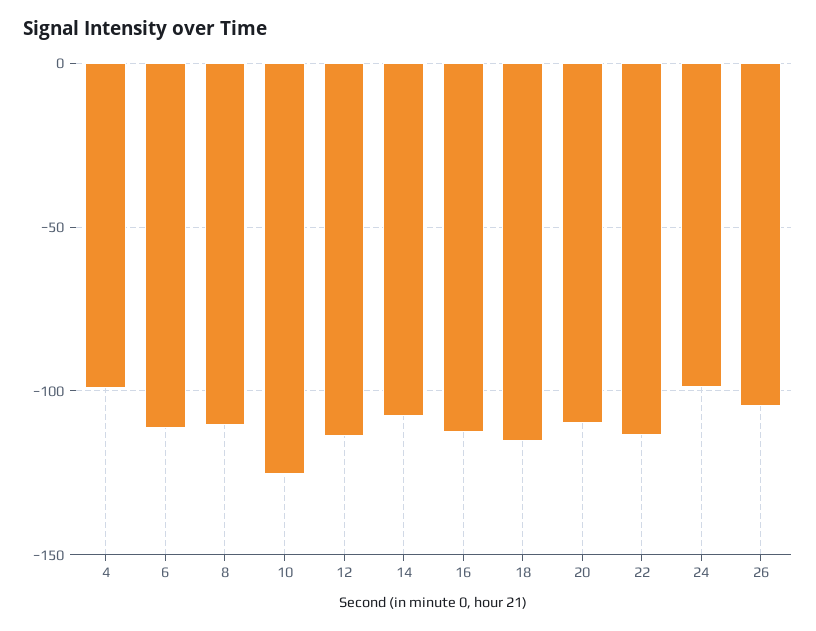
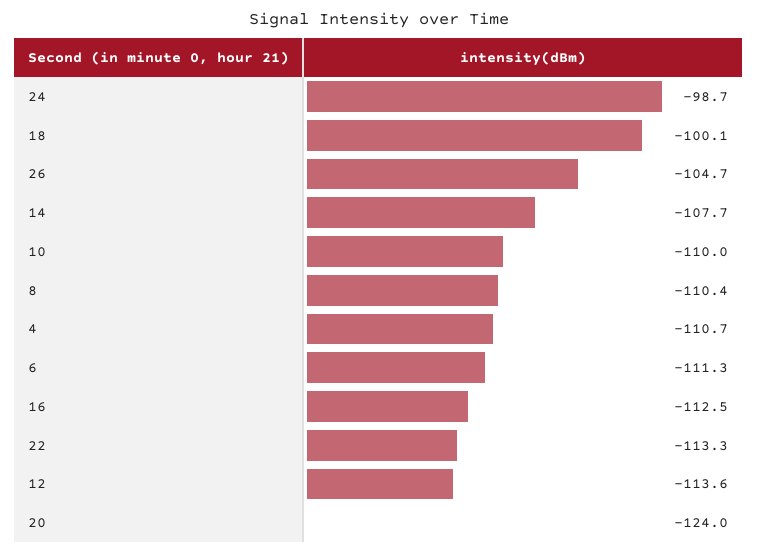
  {
-   "4": -100,
+   "4": -110.7,
    "6": -111.3,
    "8": -110.4,
-   "10": -125,
+   "10": -110,
    "12": -113.6,
    "14": -107.7,
    "16": -112.5,
-   "18": -115,
+   "18": -100.1,
-   "20": -110,
+   "20": -124,
    "22": -113.3,
    "24": -98.7,
    "26": -104.7
  }

